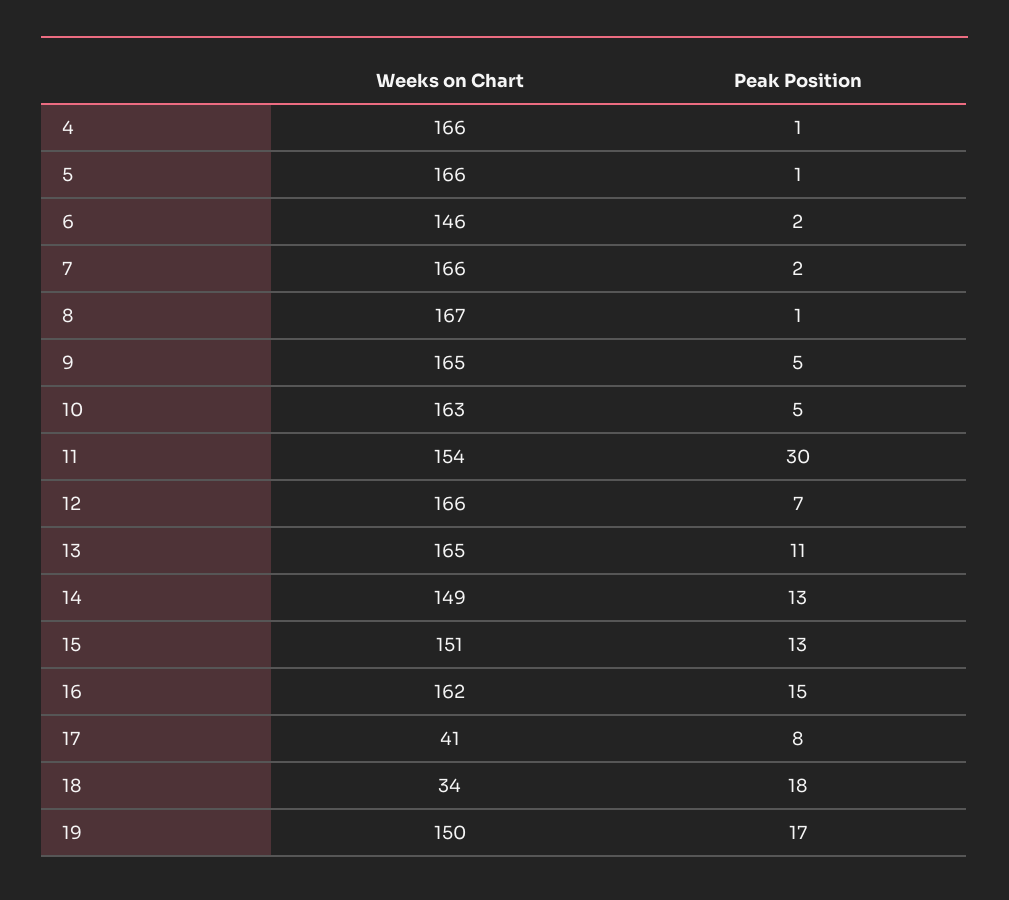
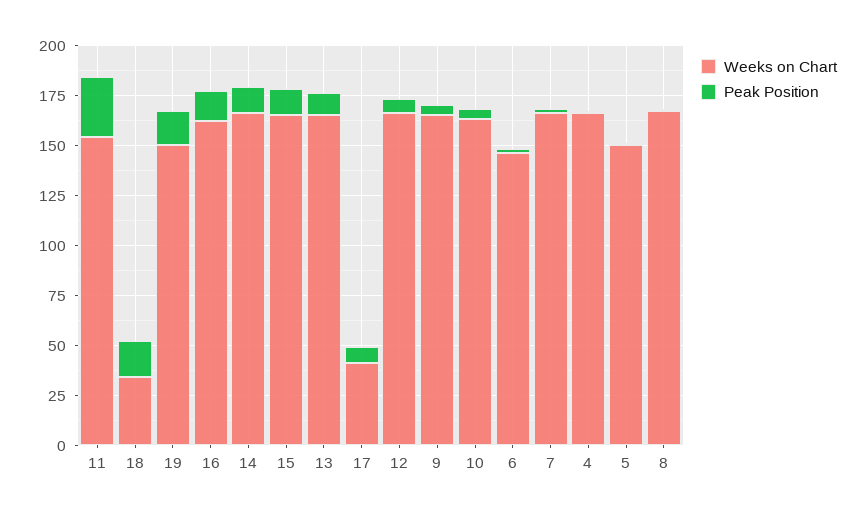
  {
    "Weeks on Chart": {
      "4": 166,
-     "5": 166,
+     "5": 150,
      "6": 146,
      "7": 166,
      "8": 167,
      "9": 165,
      "10": 163,
      "11": 154,
      "12": 166,
      "13": 165,
-     "14": 149,
+     "14": 165,
-     "15": 151,
+     "15": 165,
      "16": 162,
      "17": 41,
      "18": 34,
      "19": 150
    },
    "Peak Position": {
      "4": 1,
      "5": 1,
      "6": 2,
      "7": 2,
      "8": 1,
      "9": 5,
      "10": 5,
      "11": 30,
      "12": 7,
      "13": 11,
      "14": 13,
      "15": 13,
      "16": 15,
      "17": 8,
      "18": 18,
      "19": 17
    }
  }

